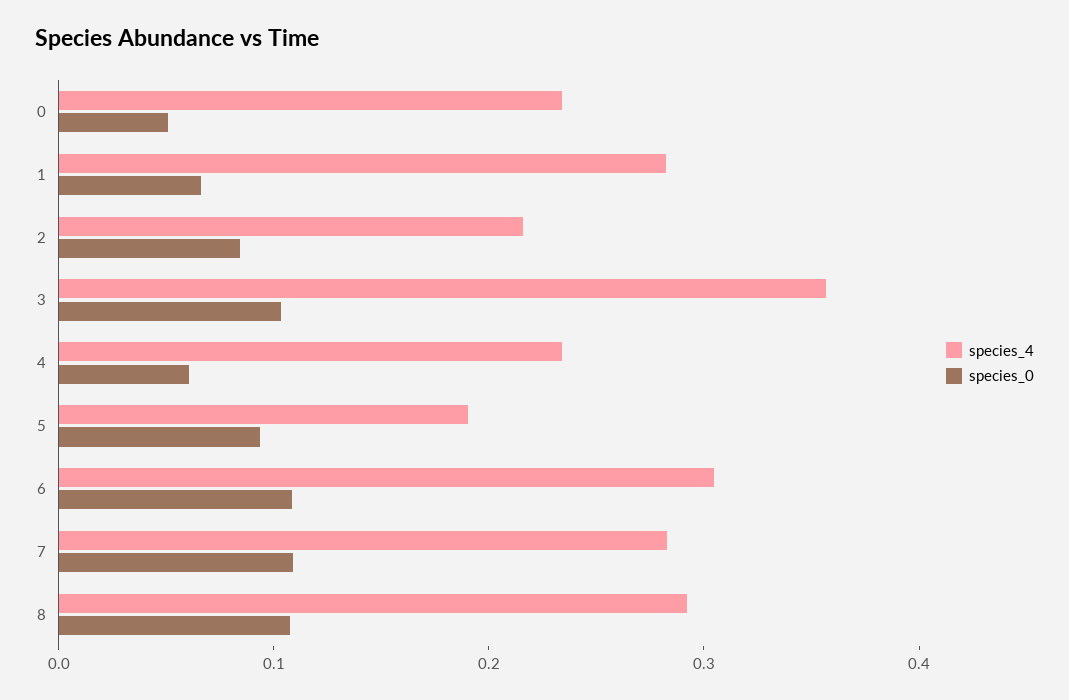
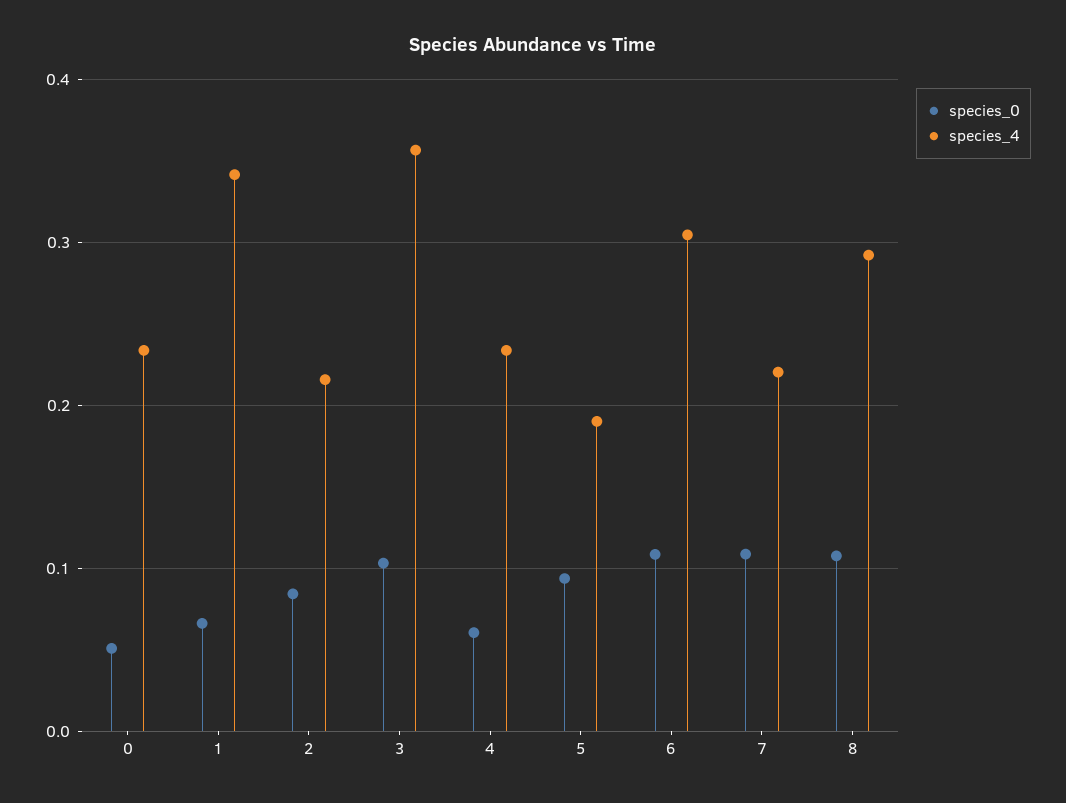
  {
    "species_4": {
      "0": 0.23,
-     "1": 0.28,
+     "1": 0.34,
      "2": 0.22,
      "3": 0.36,
      "4": 0.23,
      "5": 0.19,
      "6": 0.3,
-     "7": 0.28,
+     "7": 0.22,
      "8": 0.29
    },
    "species_0": {
      "0": 0.05,
      "1": 0.07,
      "2": 0.08,
      "3": 0.1,
      "4": 0.06,
      "5": 0.09,
      "6": 0.11,
      "7": 0.11,
      "8": 0.11
    }
  }

